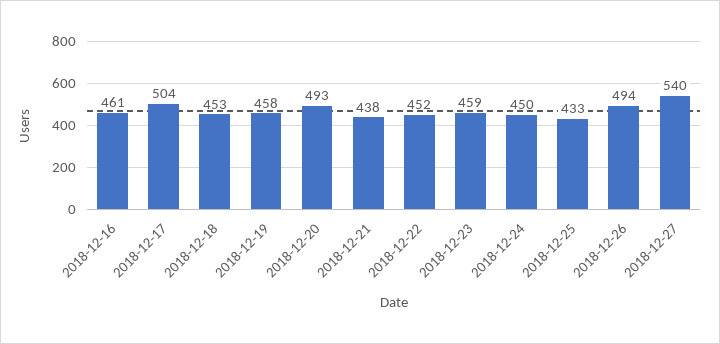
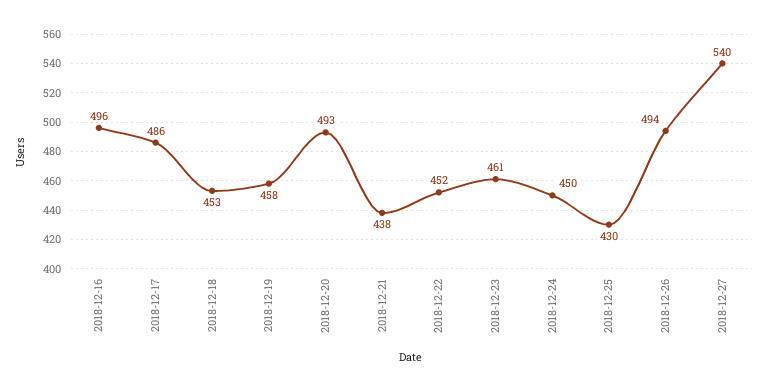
  {
-   "2018-12-16": 461,
+   "2018-12-16": 496,
-   "2018-12-17": 504,
+   "2018-12-17": 486,
    "2018-12-18": 453,
    "2018-12-19": 458,
    "2018-12-20": 493,
    "2018-12-21": 438,
    "2018-12-22": 452,
-   "2018-12-23": 459,
+   "2018-12-23": 461,
    "2018-12-24": 450,
-   "2018-12-25": 433,
+   "2018-12-25": 430,
    "2018-12-26": 494,
    "2018-12-27": 540
  }

